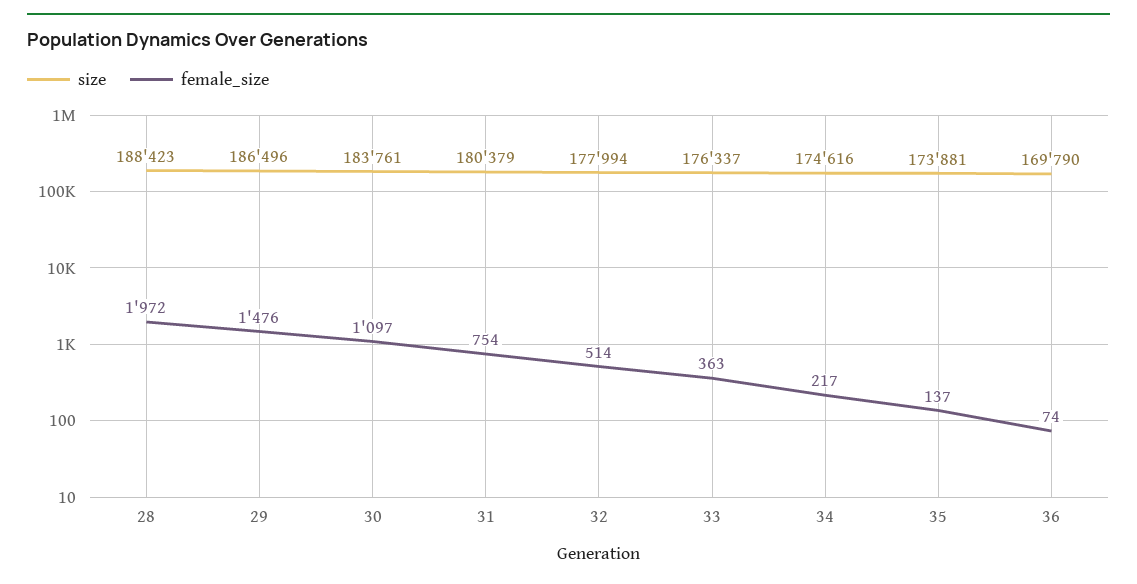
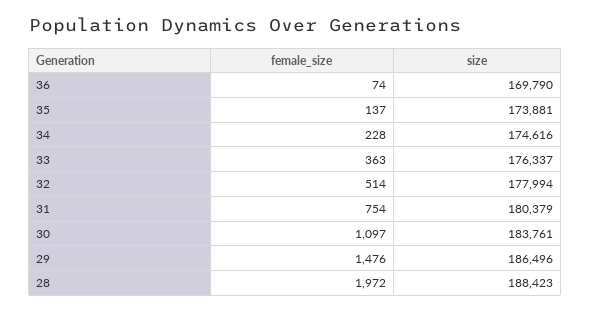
  {
    "size": {
      "28": 188423,
      "29": 186496,
      "30": 183761,
      "31": 180379,
      "32": 177994,
      "33": 176337,
      "34": 174616,
      "35": 173881,
      "36": 169790
    },
    "female_size": {
      "28": 1972,
      "29": 1476,
      "30": 1097,
      "31": 754,
      "32": 514,
      "33": 363,
-     "34": 217,
+     "34": 228,
      "35": 137,
      "36": 74
    }
  }

